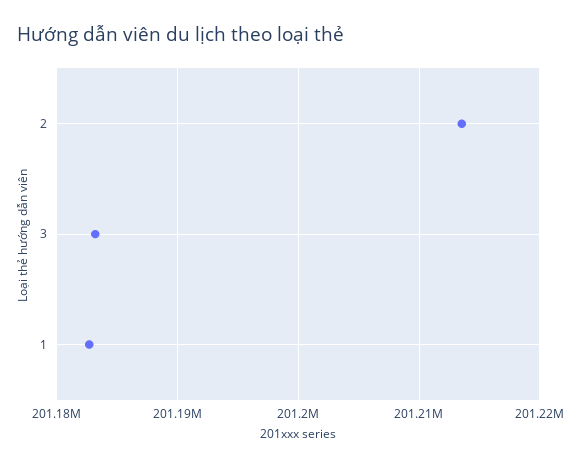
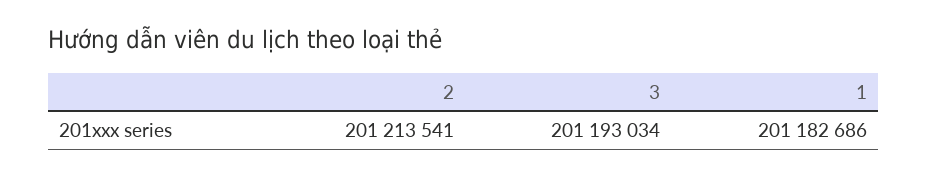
  {
    "2": 201213541,
-   "3": 201183000,
+   "3": 201193034,
    "1": 201182686
  }

